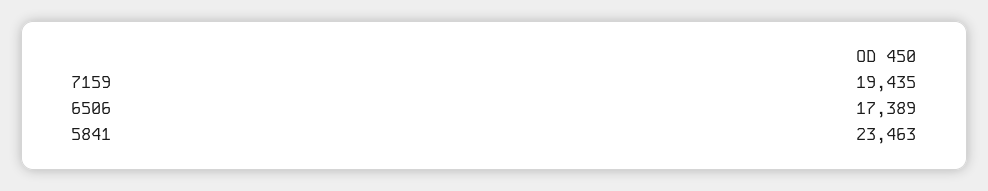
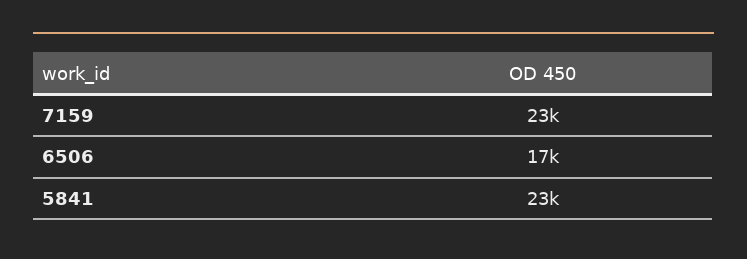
  {
-   "7159": 19435,
+   "7159": 23000,
    "6506": 17389,
    "5841": 23463
  }

